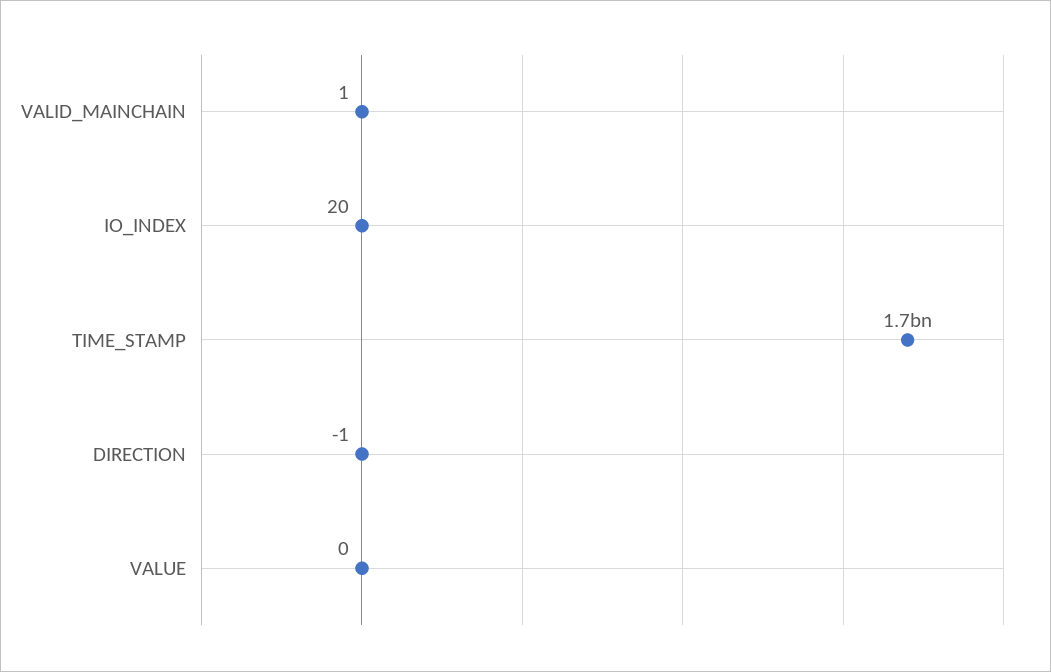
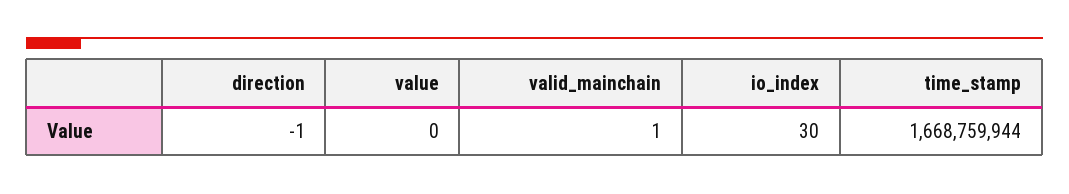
  {
    "VALID_MAINCHAIN": 1,
-   "IO_INDEX": 20,
+   "IO_INDEX": 30,
    "TIME_STAMP": 1668759944,
    "DIRECTION": -1,
    "VALUE": 0
  }

